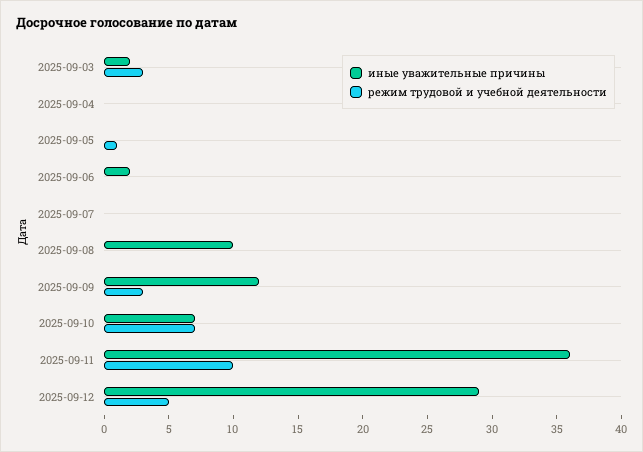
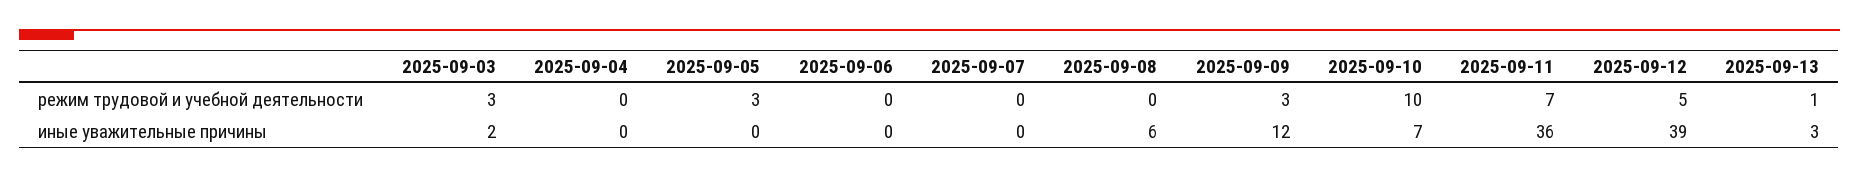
  {
    "иные уважительные причины": {
      "2025-09-03": 2,
      "2025-09-04": 0,
      "2025-09-05": 0,
-     "2025-09-06": 2,
+     "2025-09-06": 0,
      "2025-09-07": 0,
-     "2025-09-08": 10,
+     "2025-09-08": 6,
      "2025-09-09": 12,
      "2025-09-10": 7,
      "2025-09-11": 36,
-     "2025-09-12": 29
+     "2025-09-12": 39,
+     "2025-09-13": 3
    },
    "режим трудовой и учебной деятельности": {
      "2025-09-03": 3,
      "2025-09-04": 0,
-     "2025-09-05": 1,
+     "2025-09-05": 3,
      "2025-09-06": 0,
      "2025-09-07": 0,
      "2025-09-08": 0,
      "2025-09-09": 3,
-     "2025-09-10": 7,
+     "2025-09-10": 10,
-     "2025-09-11": 10,
+     "2025-09-11": 7,
-     "2025-09-12": 5
+     "2025-09-12": 5,
+     "2025-09-13": 1
    }
  }

